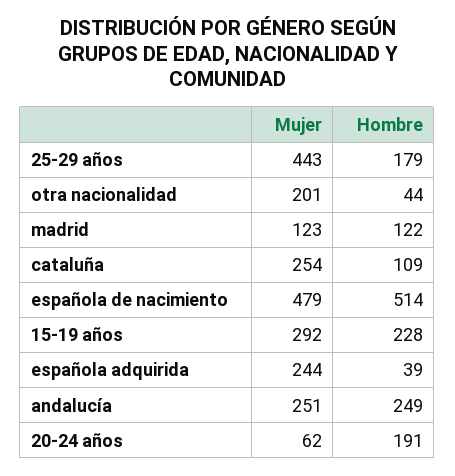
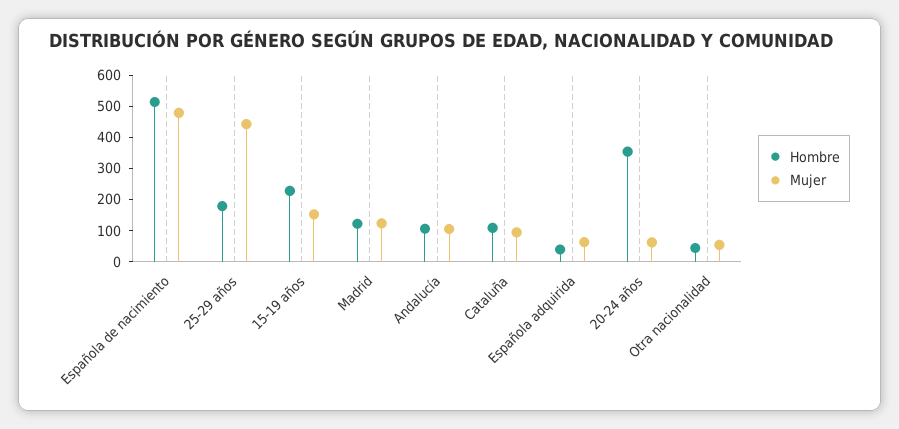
  {
    "Mujer": {
      "25-29 años": 443,
-     "otra nacionalidad": 201,
+     "otra nacionalidad": 50,
      "madrid": 123,
-     "cataluña": 254,
+     "cataluña": 100,
      "española de nacimiento": 479,
-     "15-19 años": 292,
+     "15-19 años": 150,
-     "española adquirida": 244,
+     "española adquirida": 50,
-     "andalucía": 251,
+     "andalucía": 100,
      "20-24 años": 62
    },
    "Hombre": {
      "25-29 años": 179,
      "otra nacionalidad": 44,
      "madrid": 122,
      "cataluña": 109,
      "española de nacimiento": 514,
      "15-19 años": 228,
      "española adquirida": 39,
-     "andalucía": 249,
+     "andalucía": 100,
-     "20-24 años": 191
+     "20-24 años": 350
    }
  }

